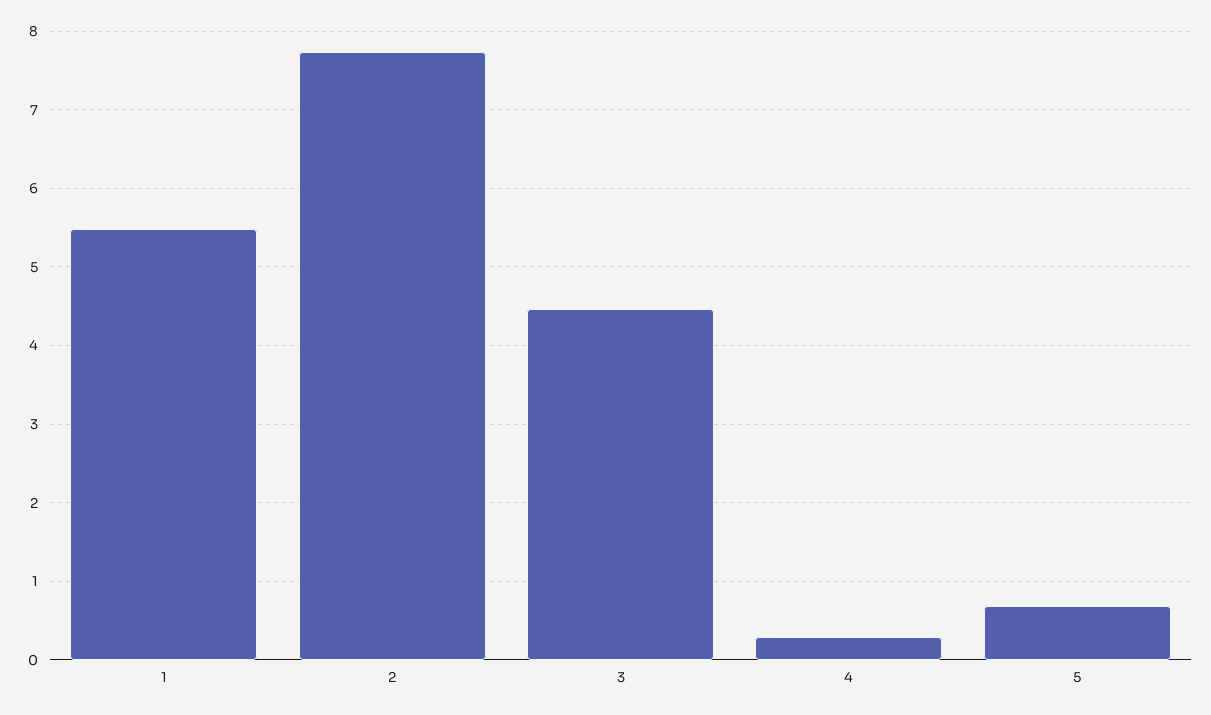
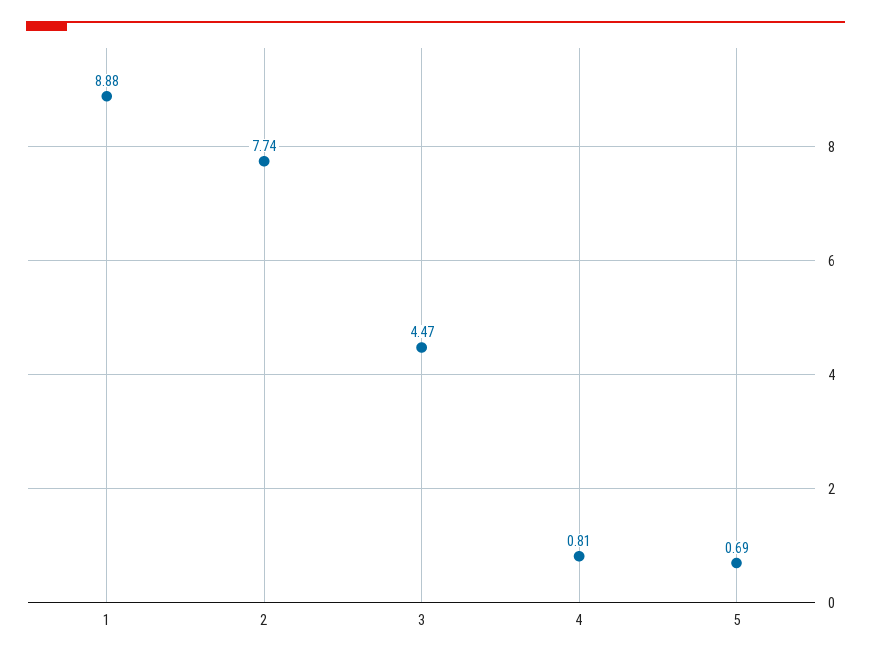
  {
-   "1": 5.5,
+   "1": 8.88,
    "2": 7.74,
    "3": 4.47,
-   "4": 0.3,
+   "4": 0.81,
    "5": 0.69
  }

